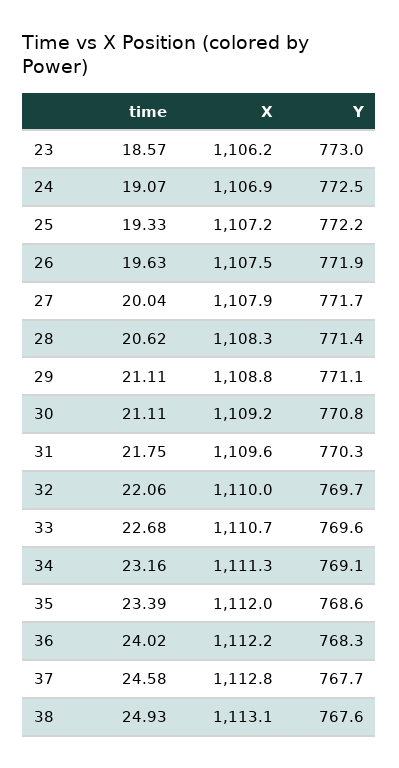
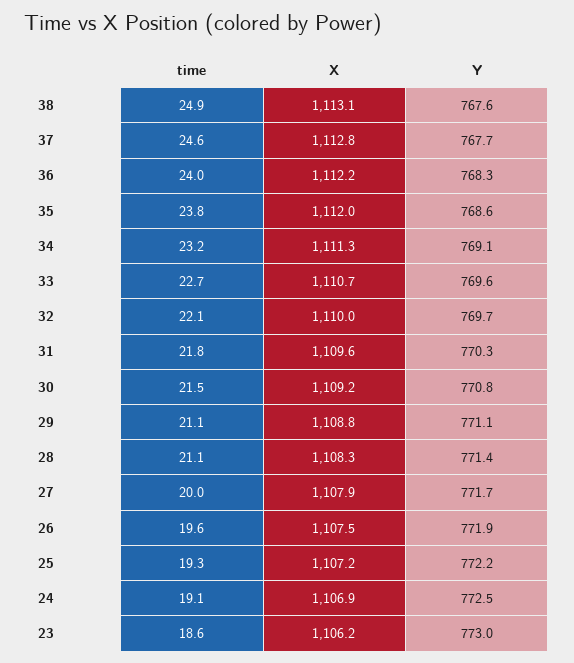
  {
    "time": {
      "23": 18.57,
      "24": 19.07,
      "25": 19.33,
      "26": 19.63,
      "27": 20.04,
-     "28": 20.62,
+     "28": 21.1,
      "29": 21.11,
-     "30": 21.11,
+     "30": 21.5,
      "31": 21.75,
      "32": 22.06,
      "33": 22.68,
      "34": 23.16,
-     "35": 23.39,
+     "35": 23.8,
      "36": 24.02,
      "37": 24.58,
      "38": 24.93
    },
    "X": {
      "23": 1106.2,
      "24": 1106.9,
      "25": 1107.2,
      "26": 1107.5,
      "27": 1107.9,
      "28": 1108.3,
      "29": 1108.8,
      "30": 1109.2,
      "31": 1109.6,
      "32": 1110,
      "33": 1110.7,
      "34": 1111.3,
      "35": 1112,
      "36": 1112.2,
      "37": 1112.8,
      "38": 1113.1
    },
    "Y": {
      "23": 773,
      "24": 772.5,
      "25": 772.2,
      "26": 771.9,
      "27": 771.7,
      "28": 771.4,
      "29": 771.1,
      "30": 770.8,
      "31": 770.3,
      "32": 769.7,
      "33": 769.6,
      "34": 769.1,
      "35": 768.6,
      "36": 768.3,
      "37": 767.7,
      "38": 767.6
    }
  }

